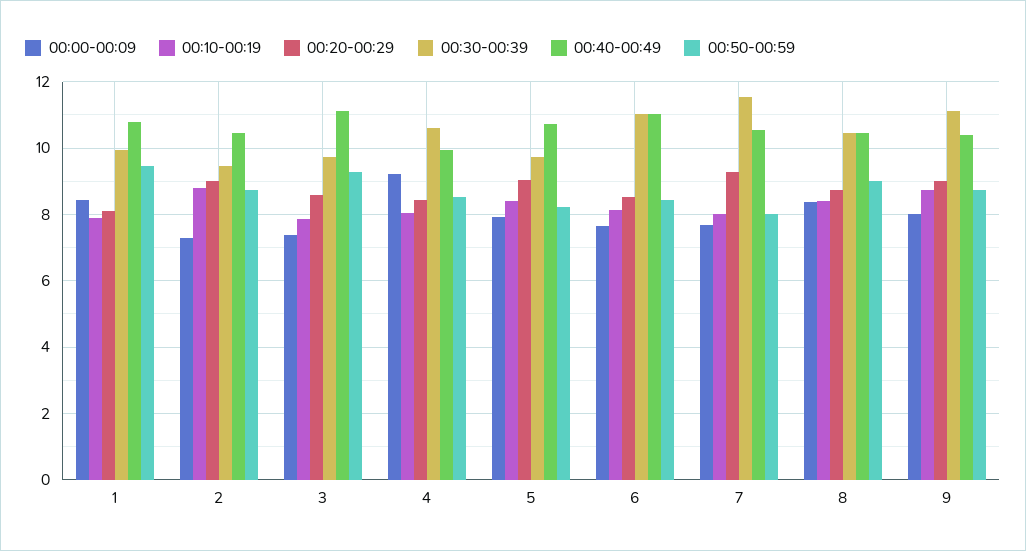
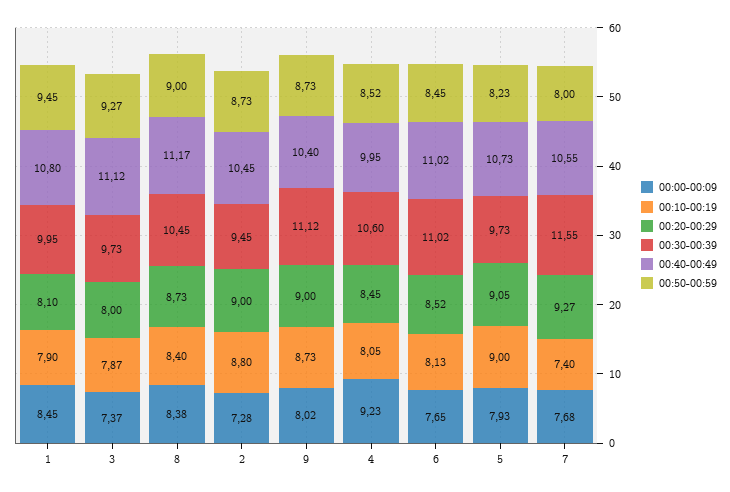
  {
    "00:00-00:09": {
      "1": 8.45,
      "2": 7.28,
      "3": 7.37,
      "4": 9.23,
      "5": 7.93,
      "6": 7.65,
      "7": 7.68,
      "8": 8.38,
      "9": 8.02
    },
    "00:10-00:19": {
      "1": 7.9,
      "2": 8.8,
      "3": 7.87,
      "4": 8.05,
-     "5": 8.4,
+     "5": 9,
      "6": 8.13,
-     "7": 8,
+     "7": 7.4,
      "8": 8.4,
      "9": 8.73
    },
    "00:20-00:29": {
      "1": 8.1,
      "2": 9,
-     "3": 8.6,
+     "3": 8,
      "4": 8.45,
      "5": 9.05,
      "6": 8.52,
      "7": 9.27,
      "8": 8.73,
      "9": 9
    },
    "00:30-00:39": {
      "1": 9.95,
      "2": 9.45,
      "3": 9.73,
      "4": 10.6,
      "5": 9.73,
      "6": 11.02,
      "7": 11.55,
      "8": 10.45,
      "9": 11.12
    },
    "00:40-00:49": {
      "1": 10.8,
      "2": 10.45,
      "3": 11.12,
      "4": 9.95,
      "5": 10.73,
      "6": 11.02,
      "7": 10.55,
-     "8": 10.4,
+     "8": 11.17,
      "9": 10.4
    },
    "00:50-00:59": {
      "1": 9.45,
      "2": 8.73,
      "3": 9.27,
      "4": 8.52,
      "5": 8.23,
      "6": 8.45,
      "7": 8,
      "8": 9,
      "9": 8.73
    }
  }

